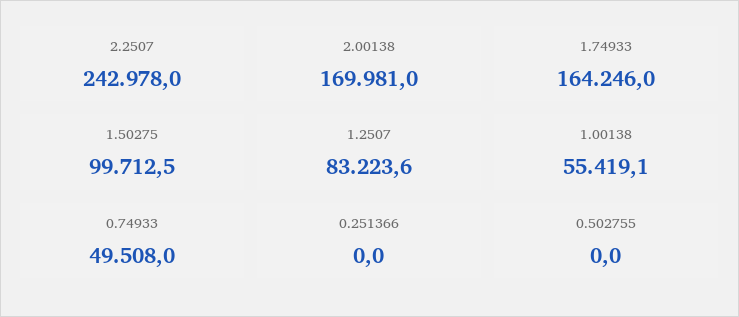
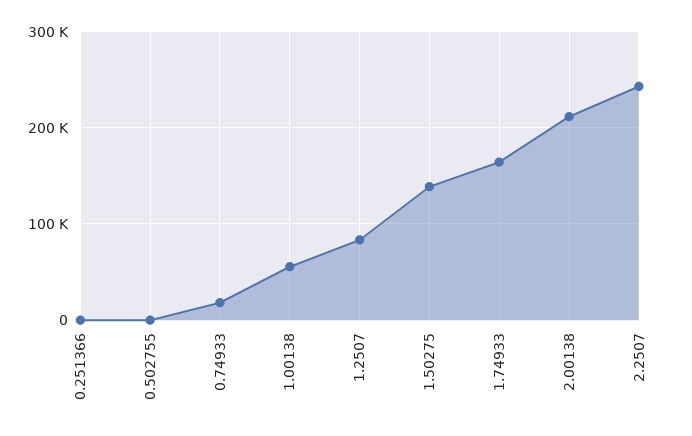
  {
    "2.2507": 242978,
-   "2.00138": 169981,
+   "2.00138": 210000,
    "1.74933": 164246,
-   "1.50275": 99712.5,
+   "1.50275": 140000,
    "1.2507": 83223.6,
    "1.00138": 55419.1,
-   "0.74933": 49508,
+   "0.74933": 20000,
    "0.251366": 0,
    "0.502755": 0
  }

